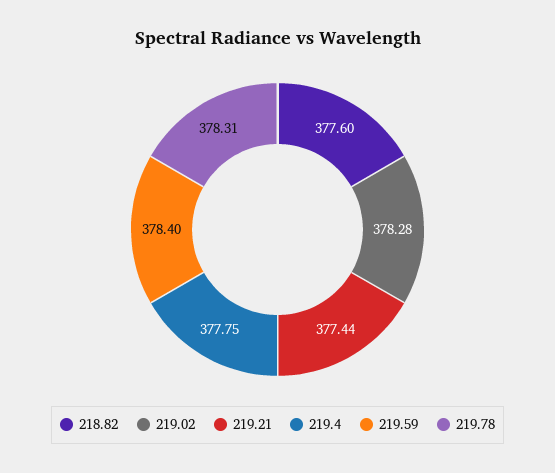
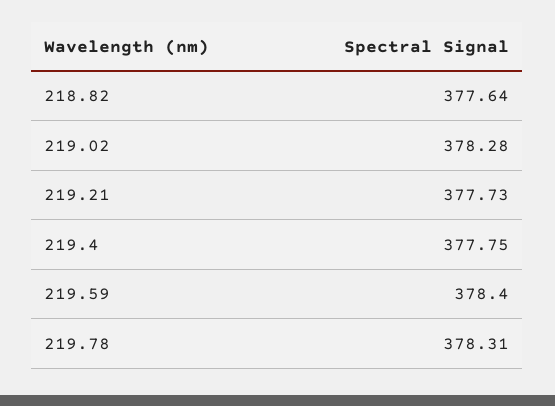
  {
-   "218.82": 377.6,
+   "218.82": 377.64,
    "219.02": 378.28,
-   "219.21": 377.44,
+   "219.21": 377.73,
    "219.4": 377.75,
    "219.59": 378.4,
    "219.78": 378.31
  }

